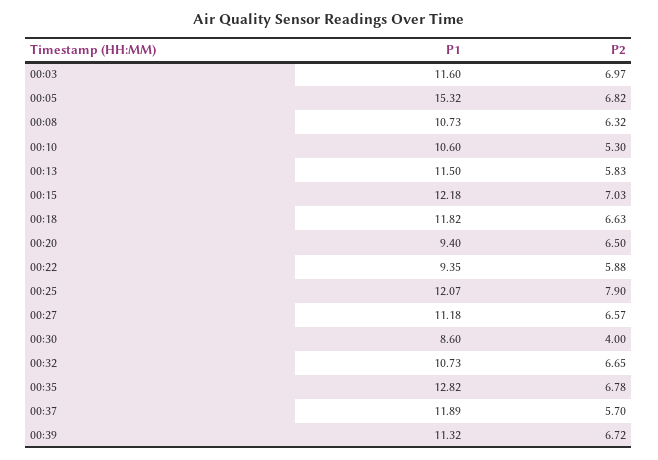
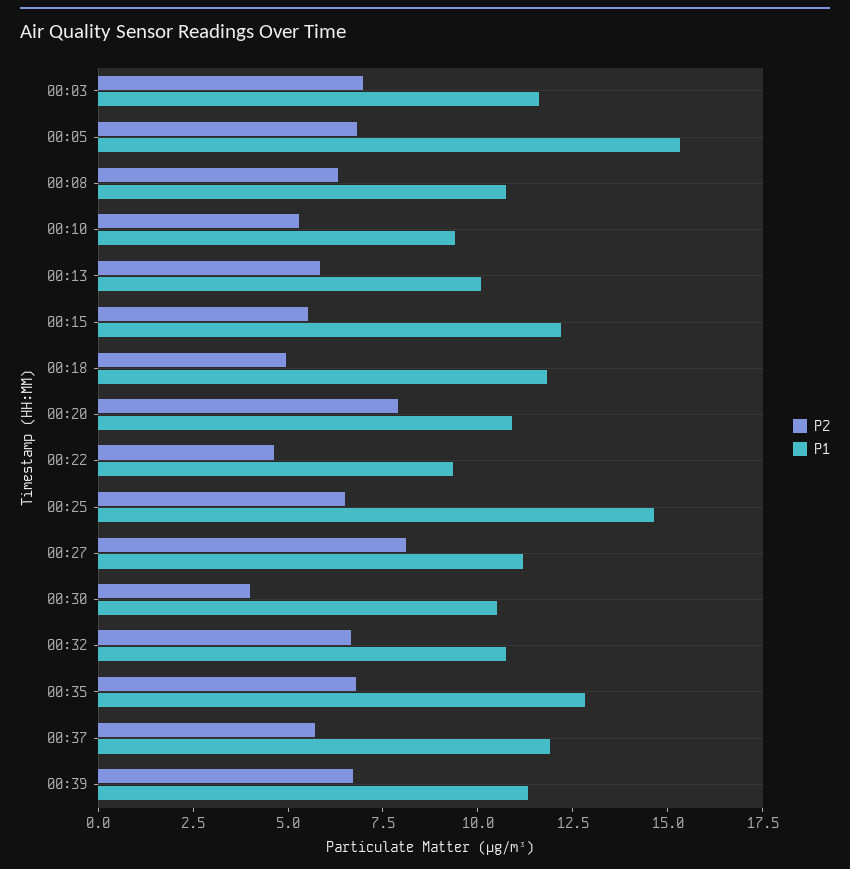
  {
    "P1": {
      "00:03": 11.6,
      "00:05": 15.32,
      "00:08": 10.73,
-     "00:10": 10.6,
+     "00:10": 9.5,
-     "00:13": 11.5,
+     "00:13": 10,
      "00:15": 12.18,
      "00:18": 11.82,
-     "00:20": 9.4,
+     "00:20": 11,
      "00:22": 9.35,
-     "00:25": 12.07,
+     "00:25": 14.5,
      "00:27": 11.18,
-     "00:30": 8.6,
+     "00:30": 10.5,
      "00:32": 10.73,
      "00:35": 12.82,
      "00:37": 11.89,
      "00:39": 11.32
    },
    "P2": {
      "00:03": 6.97,
      "00:05": 6.82,
      "00:08": 6.32,
      "00:10": 5.3,
      "00:13": 5.83,
-     "00:15": 7.03,
+     "00:15": 5.5,
-     "00:18": 6.63,
+     "00:18": 5,
-     "00:20": 6.5,
+     "00:20": 8,
-     "00:22": 5.88,
+     "00:22": 4.5,
-     "00:25": 7.9,
+     "00:25": 6.5,
-     "00:27": 6.57,
+     "00:27": 8,
      "00:30": 4,
      "00:32": 6.65,
      "00:35": 6.78,
      "00:37": 5.7,
      "00:39": 6.72
    }
  }

